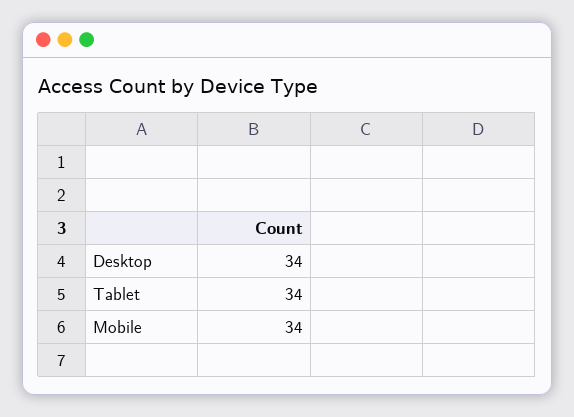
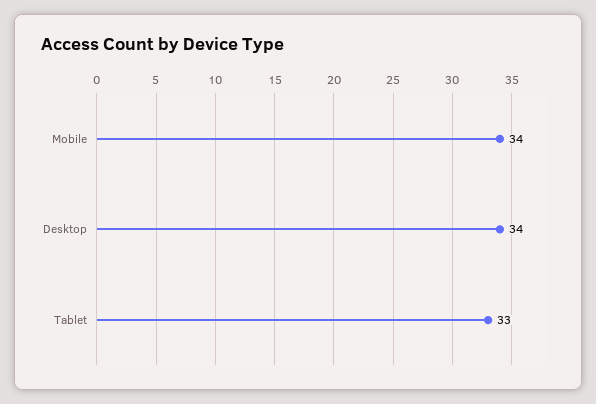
  {
    "Desktop": 34,
-   "Tablet": 34,
+   "Tablet": 33,
    "Mobile": 34
  }

